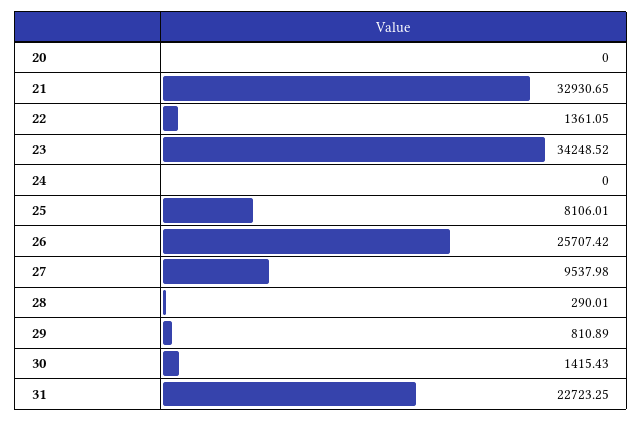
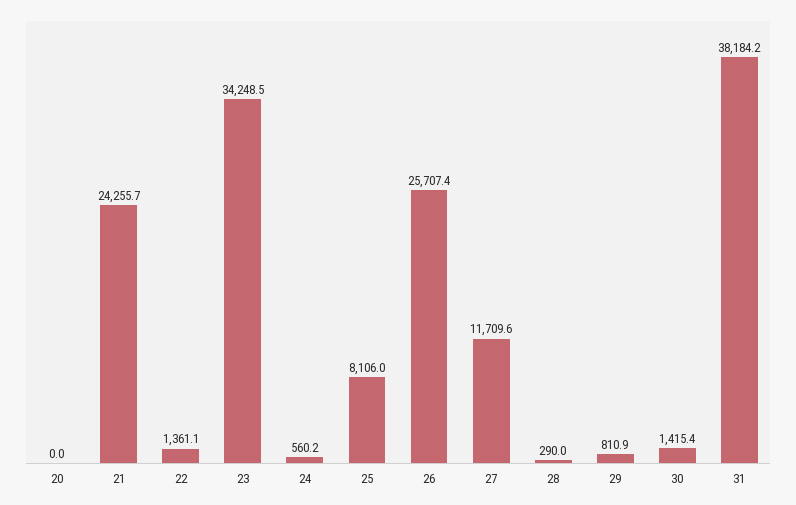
  {
    "20": 0,
-   "21": 32930.65,
+   "21": 24255.7,
    "22": 1361.05,
    "23": 34248.52,
-   "24": 0,
+   "24": 560.2,
    "25": 8106.01,
    "26": 25707.42,
-   "27": 9537.98,
+   "27": 11709.6,
    "28": 290.01,
    "29": 810.89,
    "30": 1415.43,
-   "31": 22723.25
+   "31": 38184.2
  }

